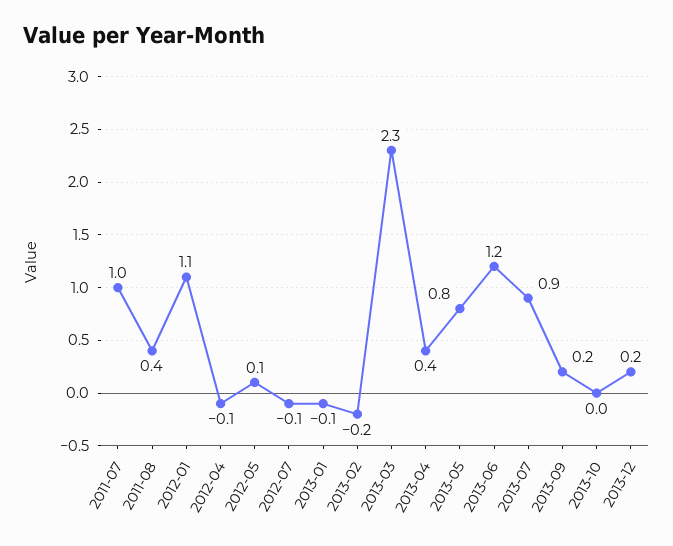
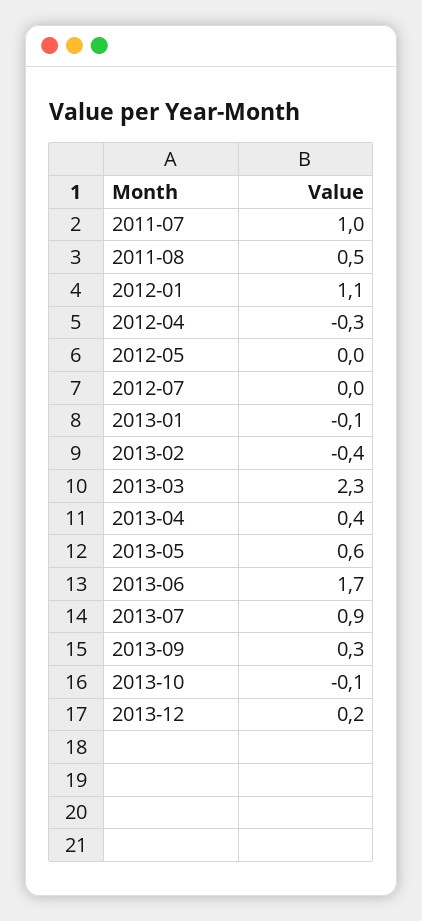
  {
    "2011-07": 1,
-   "2011-08": 0.4,
+   "2011-08": 0.5,
    "2012-01": 1.1,
-   "2012-04": -0.1,
+   "2012-04": -0.3,
-   "2012-05": 0.1,
+   "2012-05": 0,
-   "2012-07": -0.1,
+   "2012-07": 0,
    "2013-01": -0.1,
-   "2013-02": -0.2,
+   "2013-02": -0.4,
    "2013-03": 2.3,
    "2013-04": 0.4,
-   "2013-05": 0.8,
+   "2013-05": 0.6,
-   "2013-06": 1.2,
+   "2013-06": 1.7,
    "2013-07": 0.9,
-   "2013-09": 0.2,
+   "2013-09": 0.3,
-   "2013-10": 0,
+   "2013-10": -0.1,
    "2013-12": 0.2
  }

